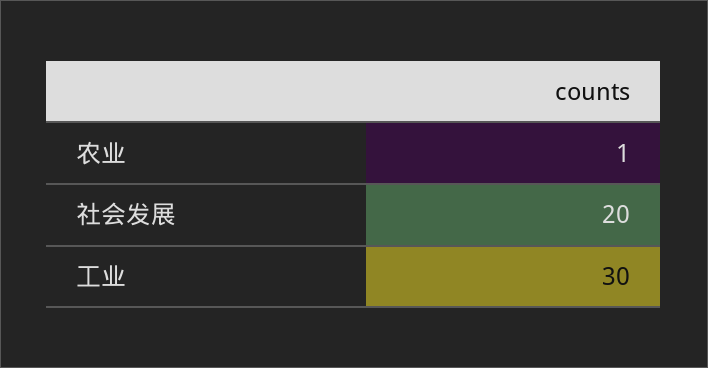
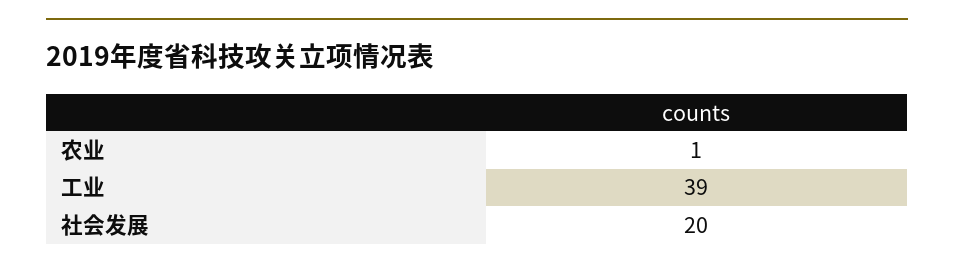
  {
    "农业": 1,
    "社会发展": 20,
-   "工业": 30
+   "工业": 39
  }

